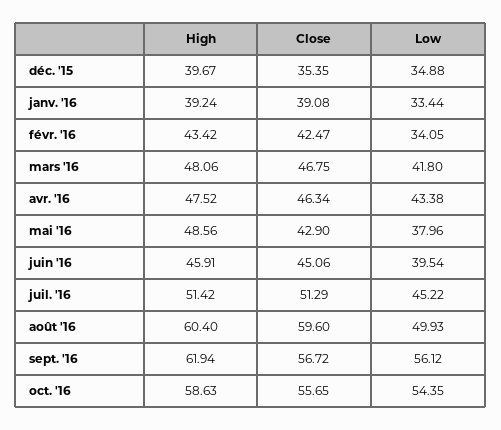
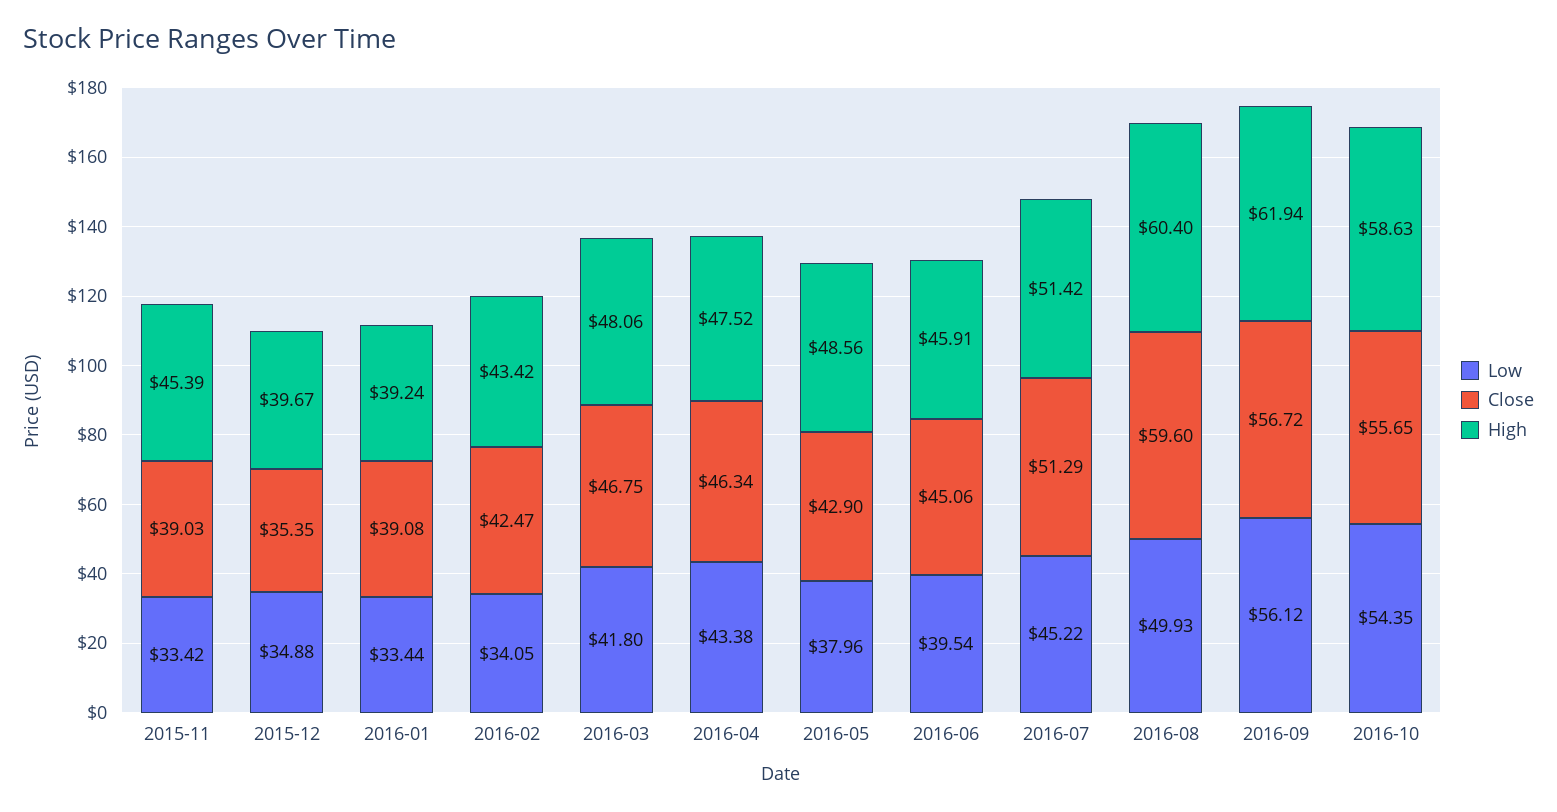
  {
    "High": {
      "déc. '15": 39.67,
      "janv. '16": 39.24,
      "févr. '16": 43.42,
      "mars '16": 48.06,
      "avr. '16": 47.52,
      "mai '16": 48.56,
      "juin '16": 45.91,
      "juil. '16": 51.42,
      "août '16": 60.4,
      "sept. '16": 61.94,
-     "oct. '16": 58.63
+     "oct. '16": 58.63,
+     "2015-11": 45.39
    },
    "Close": {
      "déc. '15": 35.35,
      "janv. '16": 39.08,
      "févr. '16": 42.47,
      "mars '16": 46.75,
      "avr. '16": 46.34,
      "mai '16": 42.9,
      "juin '16": 45.06,
      "juil. '16": 51.29,
      "août '16": 59.6,
      "sept. '16": 56.72,
-     "oct. '16": 55.65
+     "oct. '16": 55.65,
+     "2015-11": 39.03
    },
    "Low": {
      "déc. '15": 34.88,
      "janv. '16": 33.44,
      "févr. '16": 34.05,
      "mars '16": 41.8,
      "avr. '16": 43.38,
      "mai '16": 37.96,
      "juin '16": 39.54,
      "juil. '16": 45.22,
      "août '16": 49.93,
      "sept. '16": 56.12,
-     "oct. '16": 54.35
+     "oct. '16": 54.35,
+     "2015-11": 33.42
    }
  }

